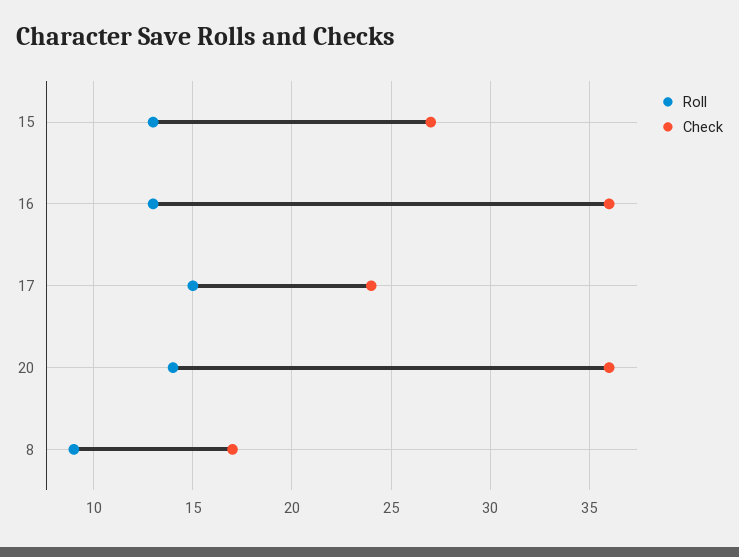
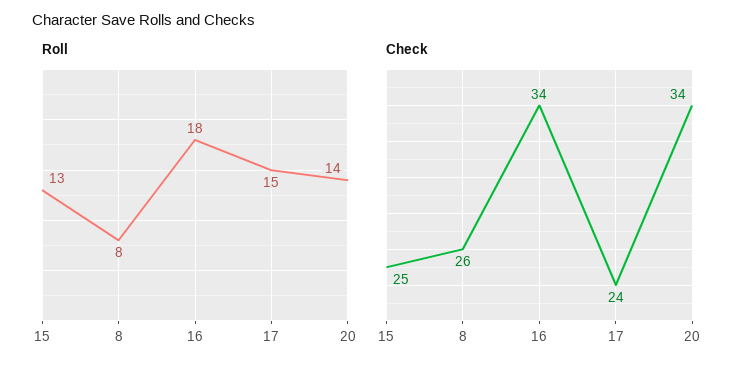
  {
    "Roll": {
      "15": 13,
-     "16": 13,
+     "16": 18,
      "17": 15,
      "20": 14,
-     "8": 9
+     "8": 8
    },
    "Check": {
-     "15": 27,
+     "15": 25,
-     "16": 36,
+     "16": 34,
      "17": 24,
-     "20": 36,
+     "20": 34,
-     "8": 17
+     "8": 26
    }
  }

